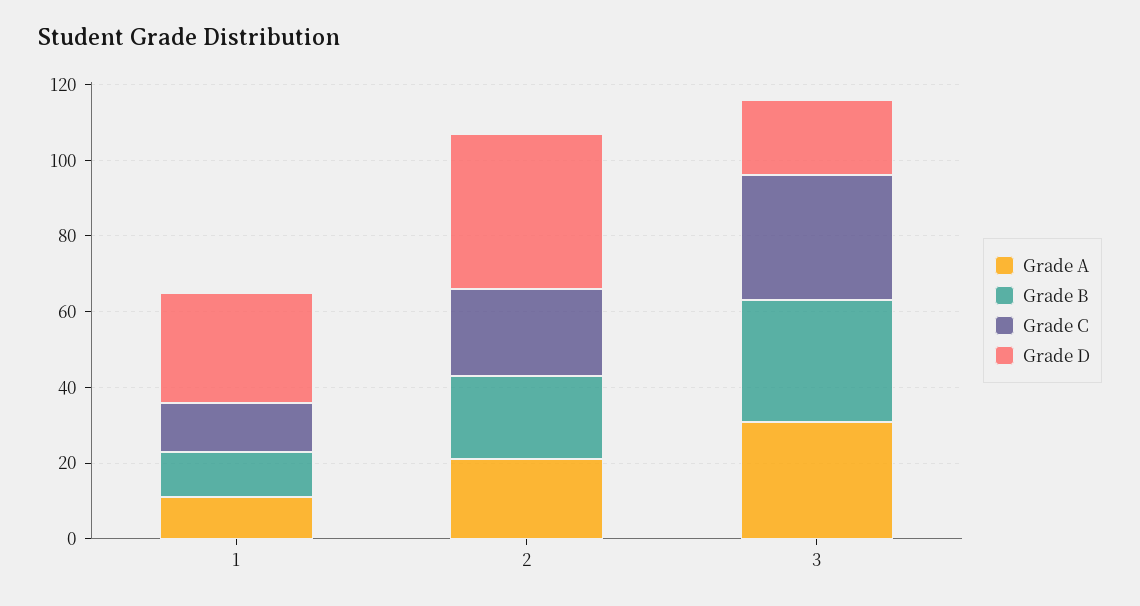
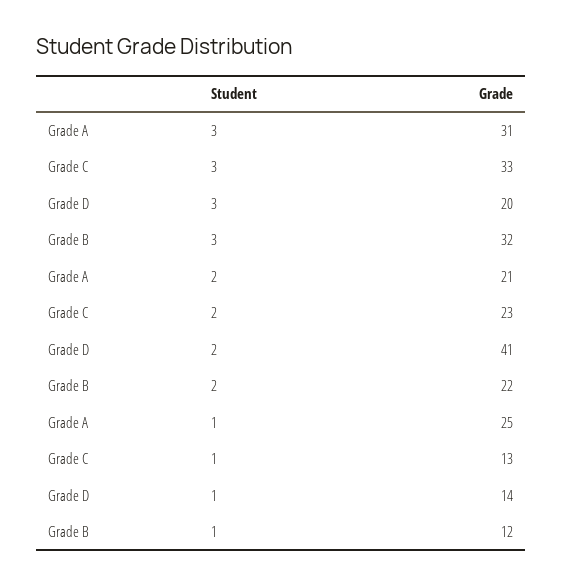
  {
    "Grade A": {
-     "1": 10,
+     "1": 25,
      "2": 21,
      "3": 31
    },
    "Grade B": {
      "1": 12,
      "2": 22,
      "3": 32
    },
    "Grade C": {
      "1": 13,
      "2": 23,
      "3": 33
    },
    "Grade D": {
-     "1": 30,
+     "1": 14,
      "2": 41,
      "3": 20
    }
  }

